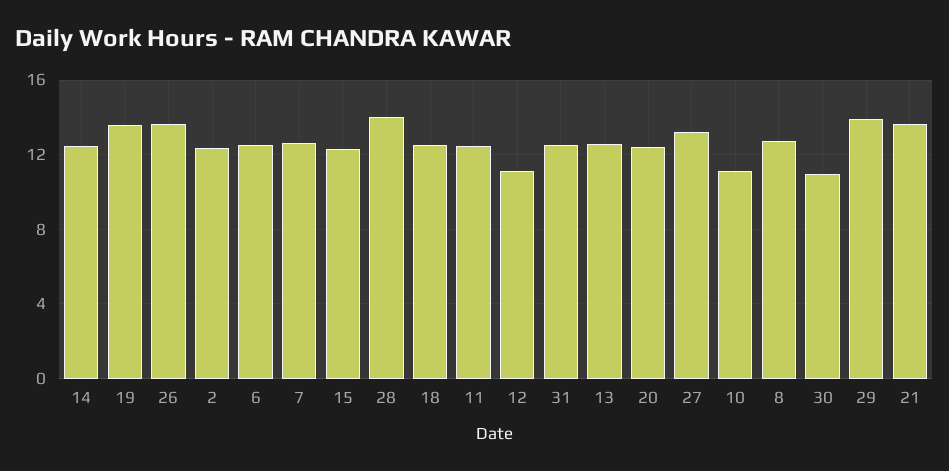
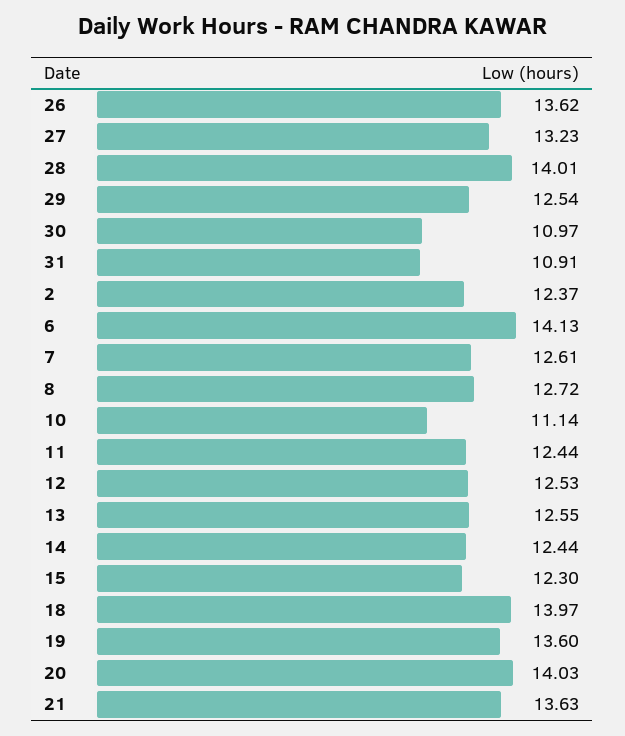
  {
    "14": 12.44,
    "19": 13.6,
    "26": 13.62,
    "2": 12.37,
-   "6": 12.5,
+   "6": 14.13,
    "7": 12.61,
    "15": 12.3,
    "28": 14.01,
-   "18": 12.5,
+   "18": 13.97,
    "11": 12.44,
-   "12": 11,
+   "12": 12.53,
-   "31": 12.5,
+   "31": 10.91,
    "13": 12.55,
-   "20": 12.5,
+   "20": 14.03,
    "27": 13.23,
    "10": 11.14,
    "8": 12.72,
    "30": 10.97,
-   "29": 14,
+   "29": 12.54,
    "21": 13.63
  }

